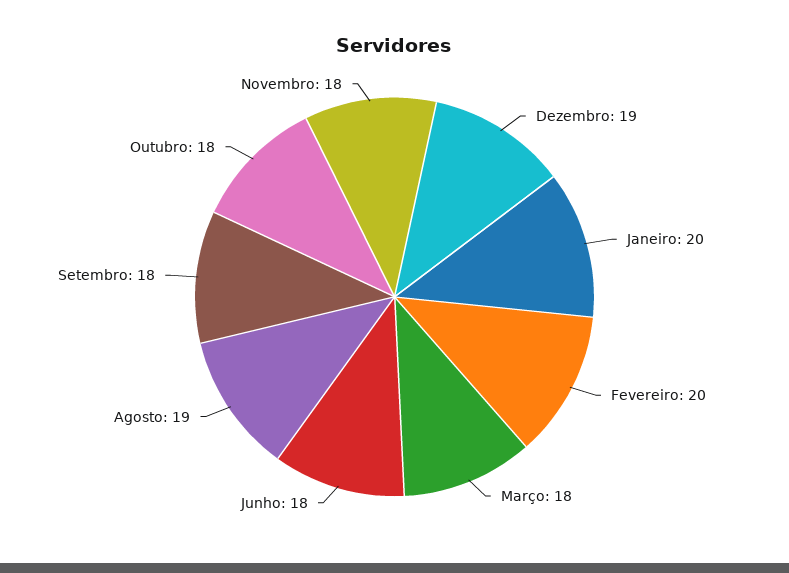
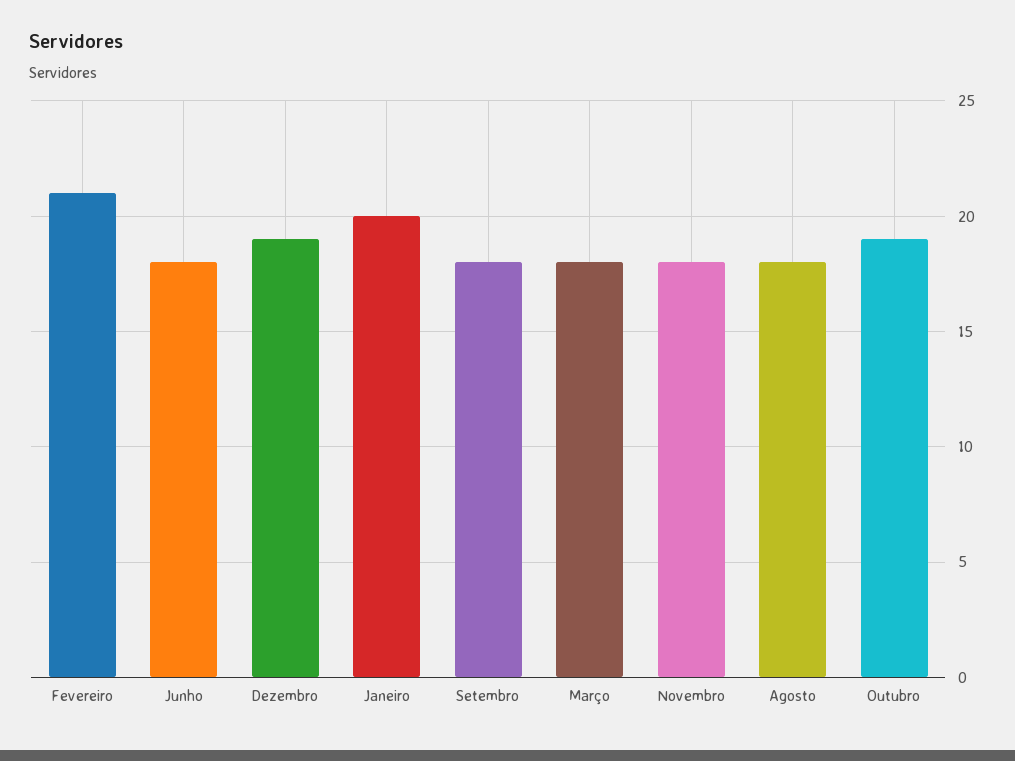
  {
    "Dezembro": 19,
    "Janeiro": 20,
-   "Fevereiro": 20,
+   "Fevereiro": 21,
    "Março": 18,
    "Junho": 18,
-   "Agosto": 19,
+   "Agosto": 18,
    "Setembro": 18,
-   "Outubro": 18,
+   "Outubro": 19,
    "Novembro": 18
  }

